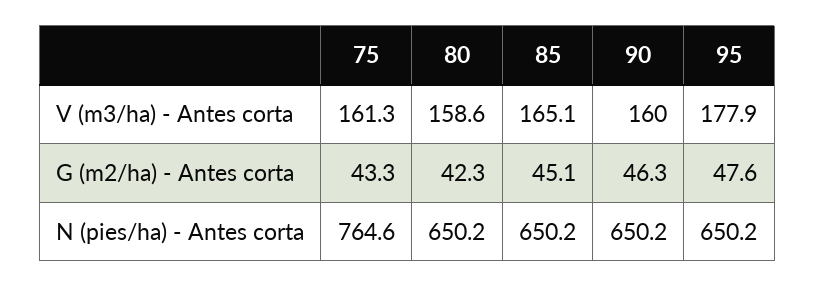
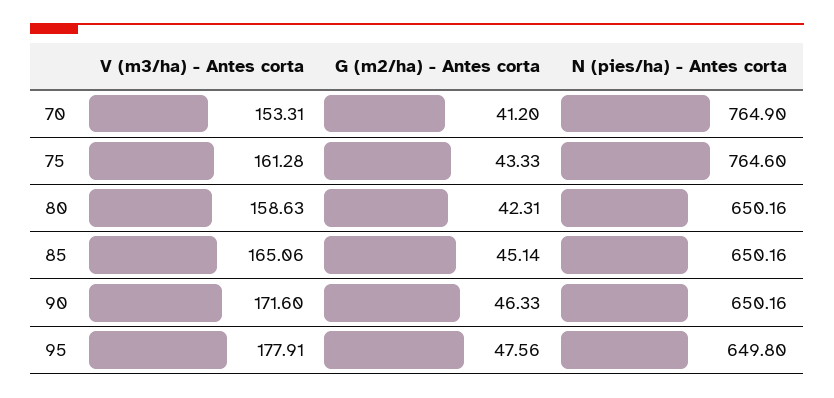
  {
    "75": {
      "V (m3/ha) - Antes corta": 161.28,
      "G (m2/ha) - Antes corta": 43.33,
      "N (pies/ha) - Antes corta": 764.6
    },
    "80": {
      "V (m3/ha) - Antes corta": 158.63,
      "G (m2/ha) - Antes corta": 42.31,
      "N (pies/ha) - Antes corta": 650.16
    },
    "85": {
      "V (m3/ha) - Antes corta": 165.06,
      "G (m2/ha) - Antes corta": 45.14,
      "N (pies/ha) - Antes corta": 650.16
    },
    "90": {
-     "V (m3/ha) - Antes corta": 160,
+     "V (m3/ha) - Antes corta": 171.6,
      "G (m2/ha) - Antes corta": 46.33,
      "N (pies/ha) - Antes corta": 650.16
    },
    "95": {
      "V (m3/ha) - Antes corta": 177.91,
      "G (m2/ha) - Antes corta": 47.56,
-     "N (pies/ha) - Antes corta": 650.2
+     "N (pies/ha) - Antes corta": 649.8
-   }
+   },
+   "70": {
+     "V (m3/ha) - Antes corta": 153.31,
+     "G (m2/ha) - Antes corta": 41.2,
+     "N (pies/ha) - Antes corta": 764.9
+   }
  }

